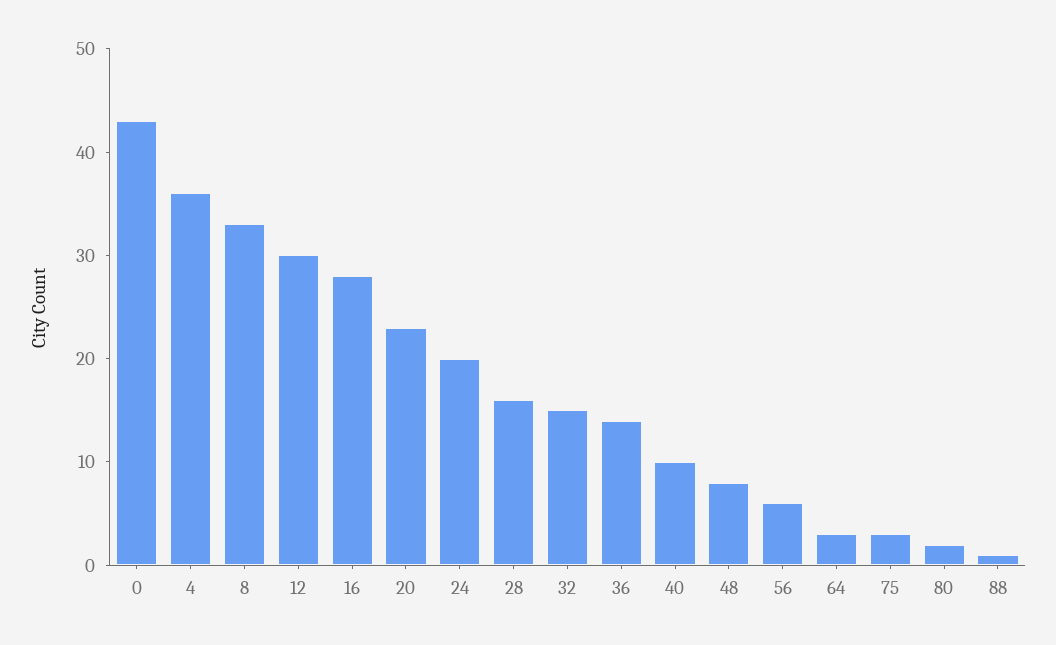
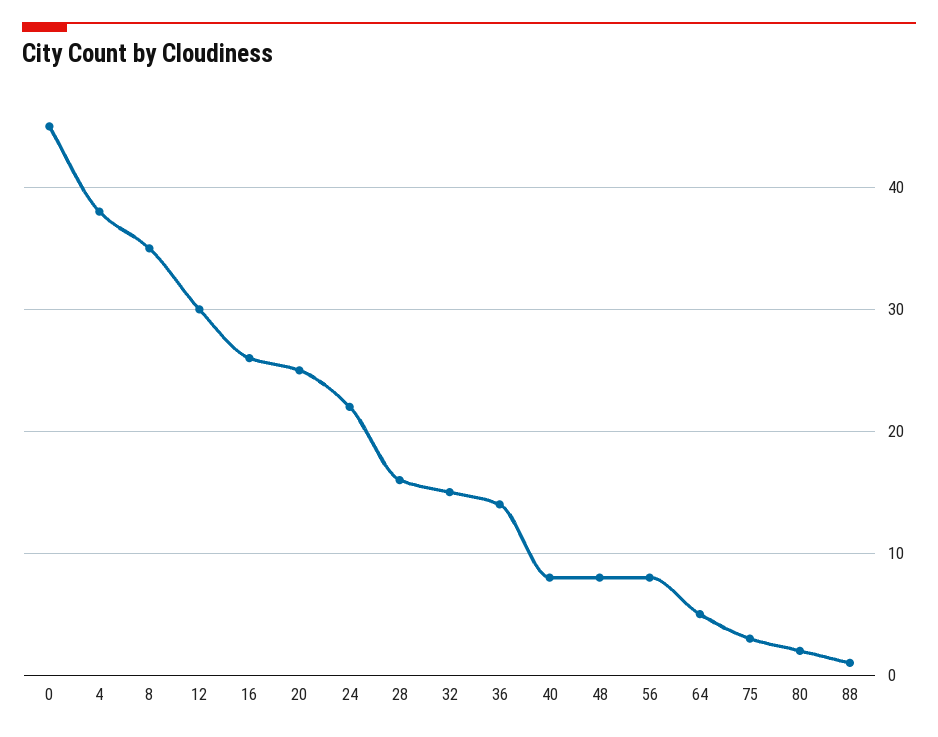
  {
-   "0": 43,
+   "0": 45,
-   "4": 36,
+   "4": 38,
-   "8": 33,
+   "8": 35,
    "12": 30,
-   "16": 28,
+   "16": 26,
-   "20": 23,
+   "20": 25,
-   "24": 20,
+   "24": 22,
    "28": 16,
    "32": 15,
    "36": 14,
-   "40": 10,
+   "40": 8,
    "48": 8,
-   "56": 6,
+   "56": 8,
-   "64": 3,
+   "64": 5,
    "75": 3,
    "80": 2,
    "88": 1
  }

